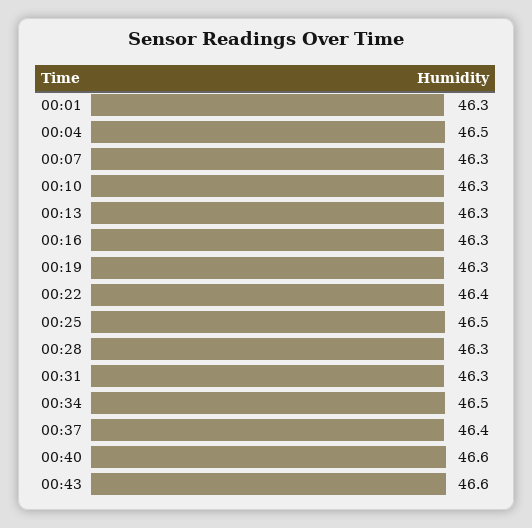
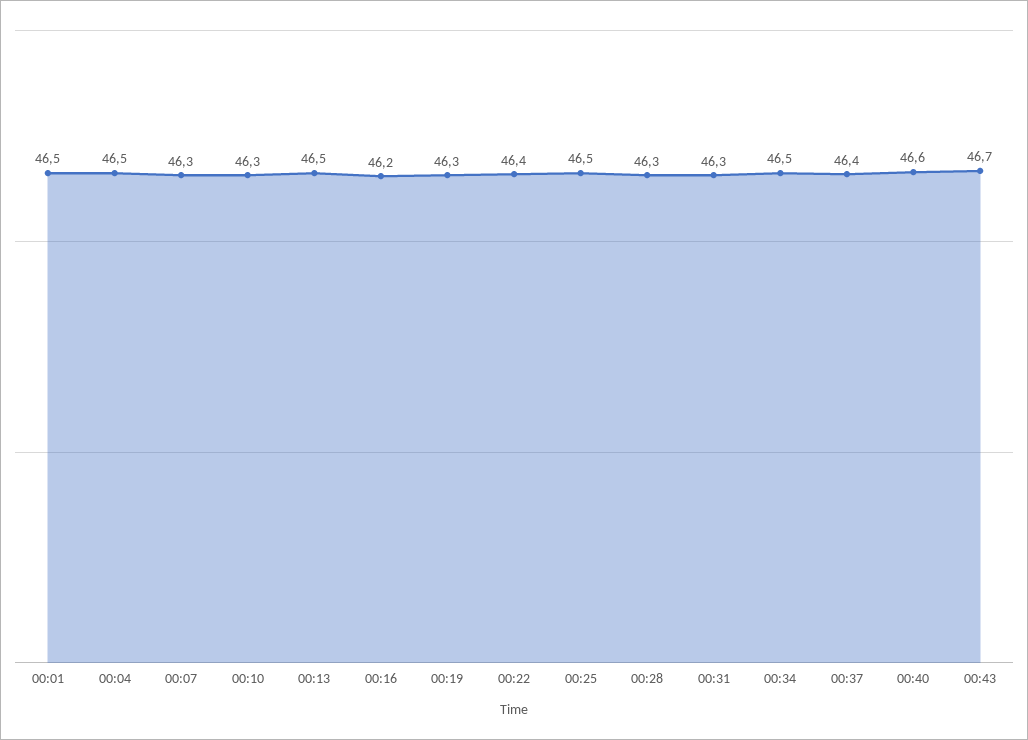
  {
-   "00:01": 46.3,
+   "00:01": 46.5,
    "00:04": 46.5,
    "00:07": 46.3,
    "00:10": 46.3,
-   "00:13": 46.3,
+   "00:13": 46.5,
-   "00:16": 46.3,
+   "00:16": 46.2,
    "00:19": 46.3,
    "00:22": 46.4,
    "00:25": 46.5,
    "00:28": 46.3,
    "00:31": 46.3,
    "00:34": 46.5,
    "00:37": 46.4,
    "00:40": 46.6,
-   "00:43": 46.6
+   "00:43": 46.7
  }

